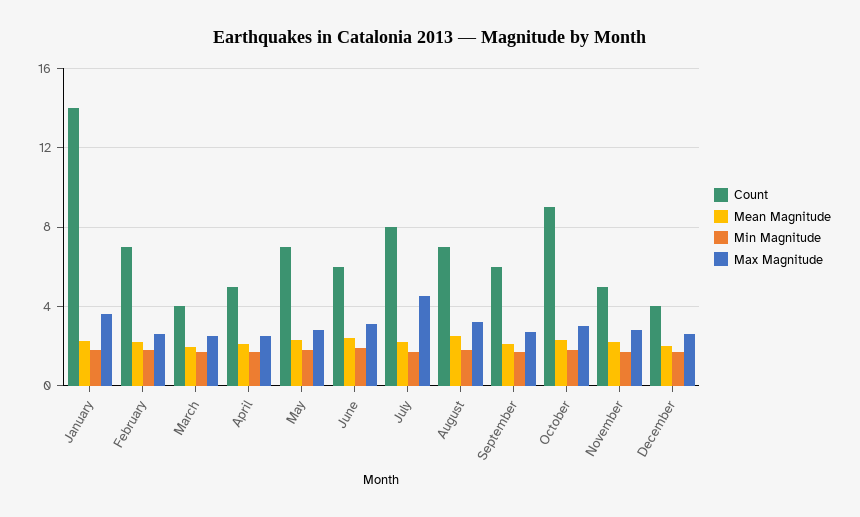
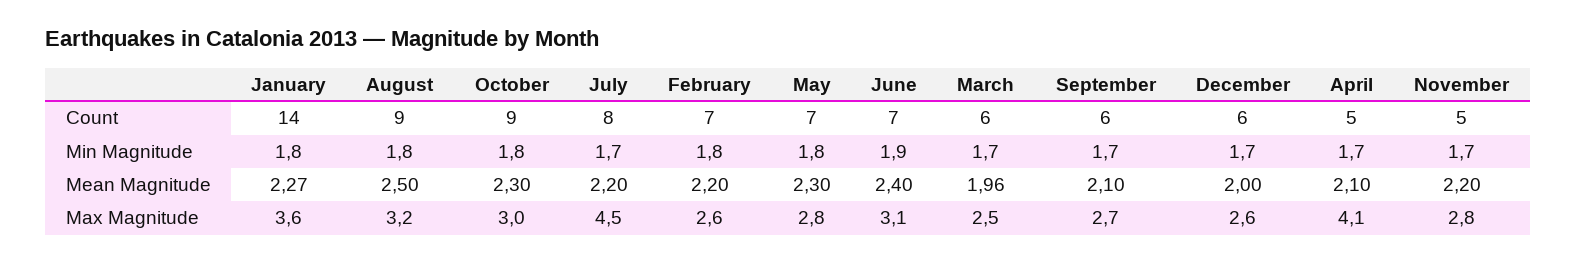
  {
    "Count": {
      "January": 14,
      "February": 7,
-     "March": 4,
+     "March": 6,
      "April": 5,
      "May": 7,
-     "June": 6,
+     "June": 7,
      "July": 8,
-     "August": 7,
+     "August": 9,
      "September": 6,
      "October": 9,
      "November": 5,
-     "December": 4
+     "December": 6
    },
    "Mean Magnitude": {
      "January": 2.27,
      "February": 2.2,
      "March": 1.96,
      "April": 2.1,
      "May": 2.3,
      "June": 2.4,
      "July": 2.2,
      "August": 2.5,
      "September": 2.1,
      "October": 2.3,
      "November": 2.2,
      "December": 2
    },
    "Min Magnitude": {
      "January": 1.8,
      "February": 1.8,
      "March": 1.7,
      "April": 1.7,
      "May": 1.8,
      "June": 1.9,
      "July": 1.7,
      "August": 1.8,
      "September": 1.7,
      "October": 1.8,
      "November": 1.7,
      "December": 1.7
    },
    "Max Magnitude": {
      "January": 3.6,
      "February": 2.6,
      "March": 2.5,
-     "April": 2.5,
+     "April": 4.1,
      "May": 2.8,
      "June": 3.1,
      "July": 4.5,
      "August": 3.2,
      "September": 2.7,
      "October": 3,
      "November": 2.8,
      "December": 2.6
    }
  }

